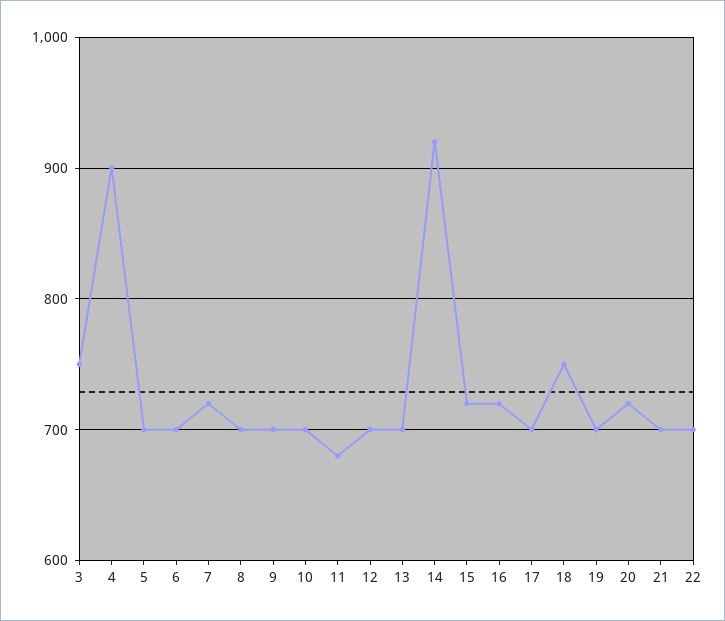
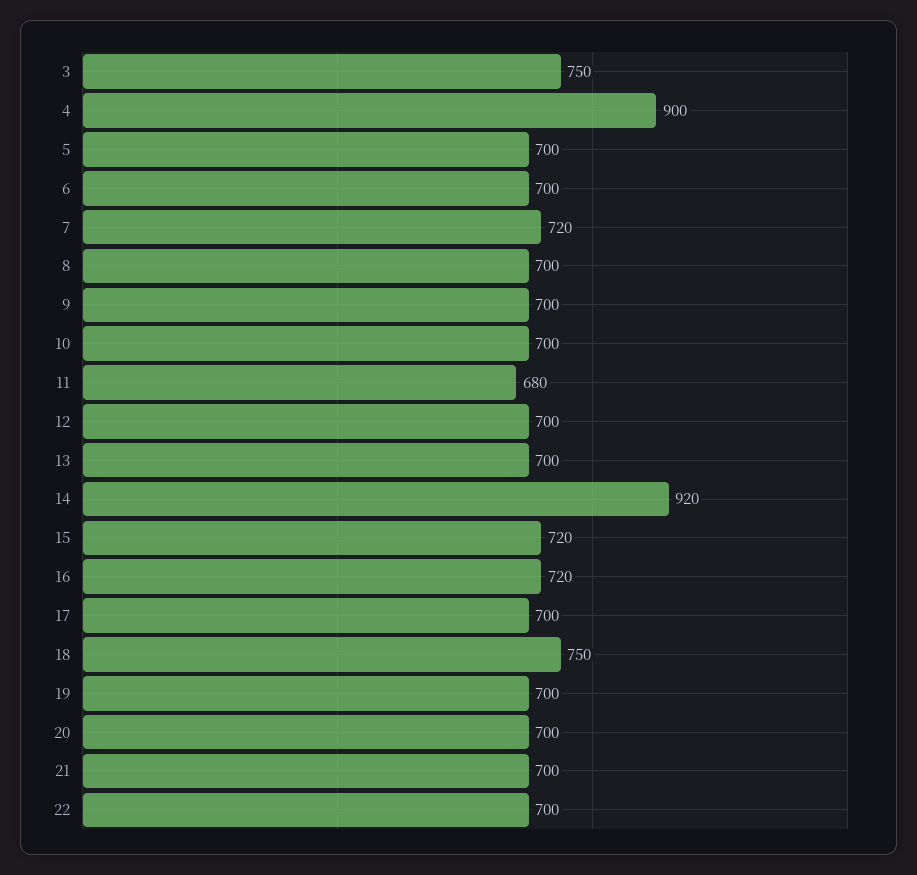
  {
    "3": 750,
    "4": 900,
    "5": 700,
    "6": 700,
    "7": 720,
    "8": 700,
    "9": 700,
    "10": 700,
    "11": 680,
    "12": 700,
    "13": 700,
    "14": 920,
    "15": 720,
    "16": 720,
    "17": 700,
    "18": 750,
    "19": 700,
-   "20": 720,
+   "20": 700,
    "21": 700,
    "22": 700
  }

